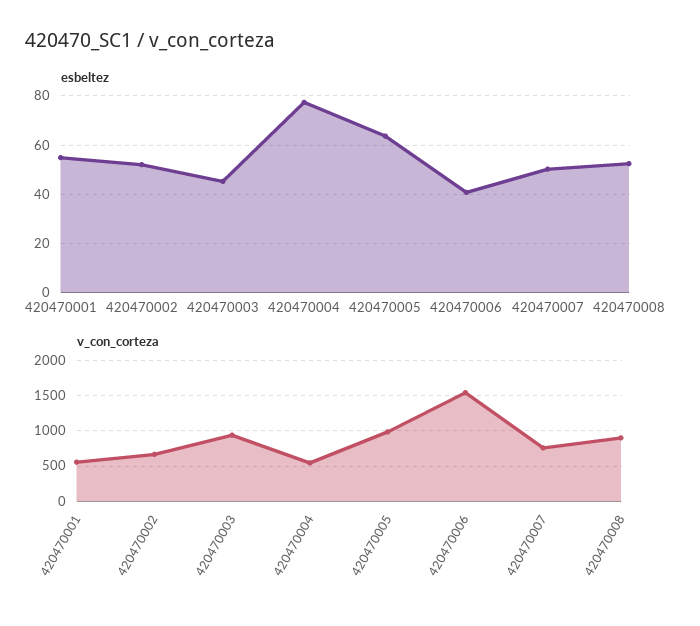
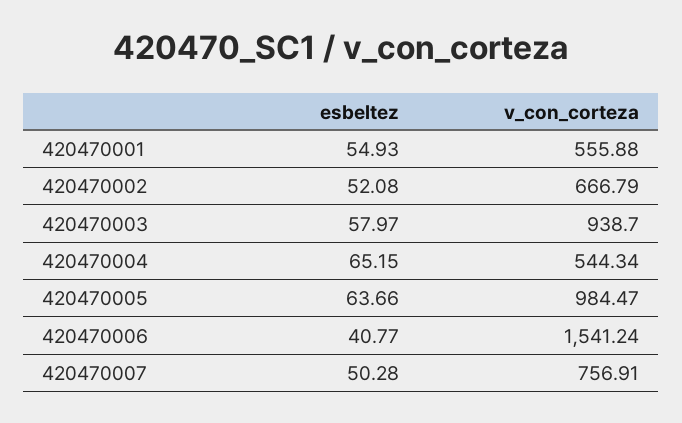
  {
    "esbeltez": {
      "420470001": 54.93,
      "420470002": 52.08,
-     "420470003": 45,
+     "420470003": 57.97,
-     "420470004": 77.5,
+     "420470004": 65.15,
      "420470005": 63.66,
      "420470006": 40.77,
-     "420470007": 50.28,
+     "420470007": 50.28
-     "420470008": 52.5
    },
    "v_con_corteza": {
      "420470001": 555.88,
      "420470002": 666.79,
      "420470003": 938.7,
      "420470004": 544.34,
      "420470005": 984.47,
      "420470006": 1541.24,
-     "420470007": 756.91,
+     "420470007": 756.91
-     "420470008": 900
    }
  }

